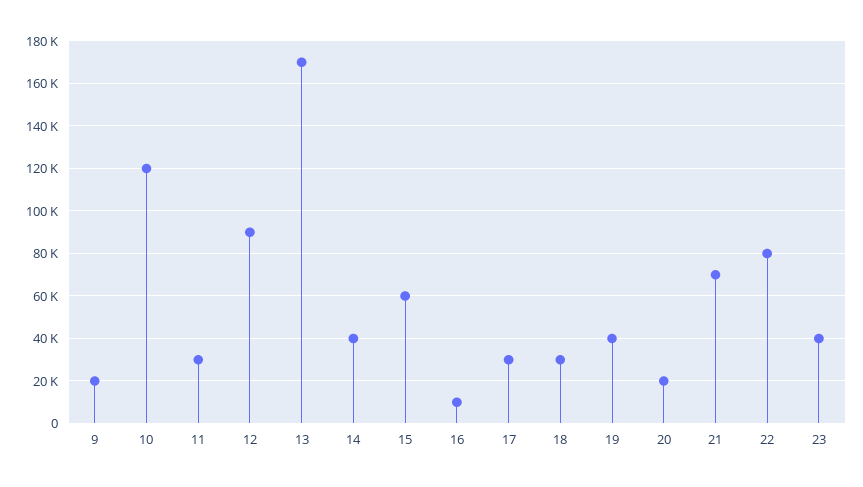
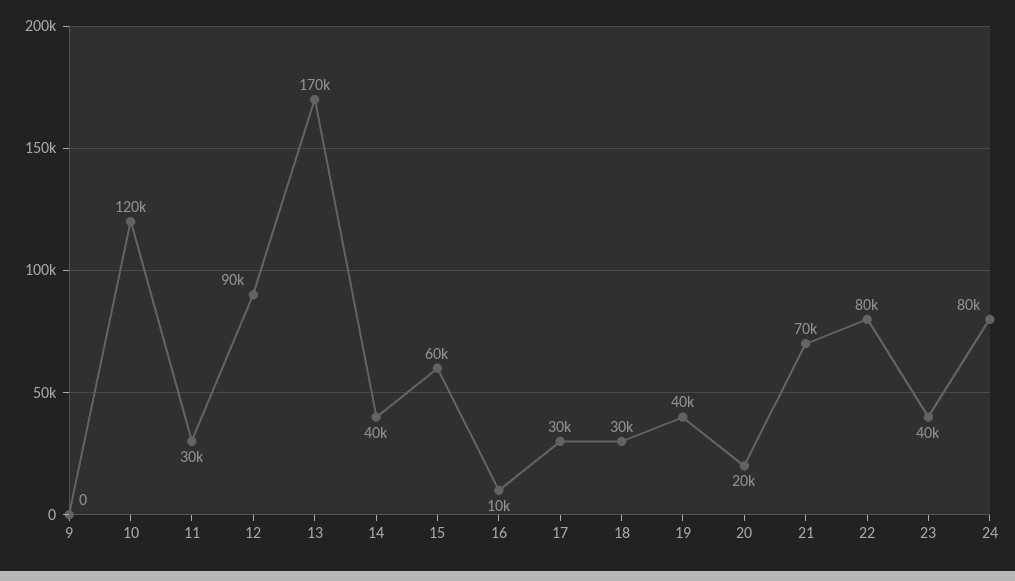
  {
-   "9": 20000,
+   "9": 0,
    "10": 120000,
    "11": 30000,
    "12": 90000,
    "13": 170000,
    "14": 40000,
    "15": 60000,
    "16": 10000,
    "17": 30000,
    "18": 30000,
    "19": 40000,
    "20": 20000,
    "21": 70000,
    "22": 80000,
-   "23": 40000
+   "23": 40000,
+   "24": 80000
  }

